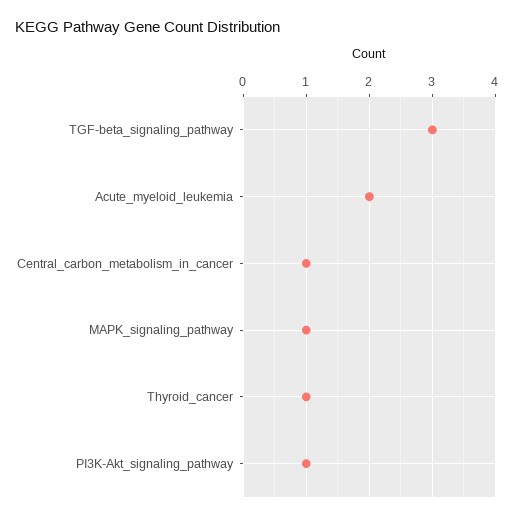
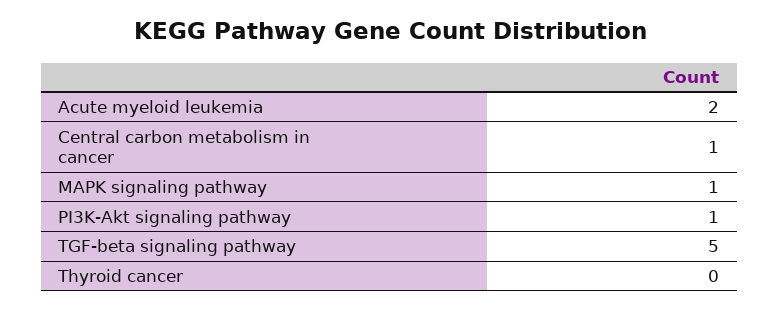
  {
-   "TGF-beta_signaling_pathway": 3,
+   "TGF-beta_signaling_pathway": 5,
    "Acute_myeloid_leukemia": 2,
    "Central_carbon_metabolism_in_cancer": 1,
    "MAPK_signaling_pathway": 1,
-   "Thyroid_cancer": 1,
+   "Thyroid_cancer": 0,
    "PI3K-Akt_signaling_pathway": 1
  }

